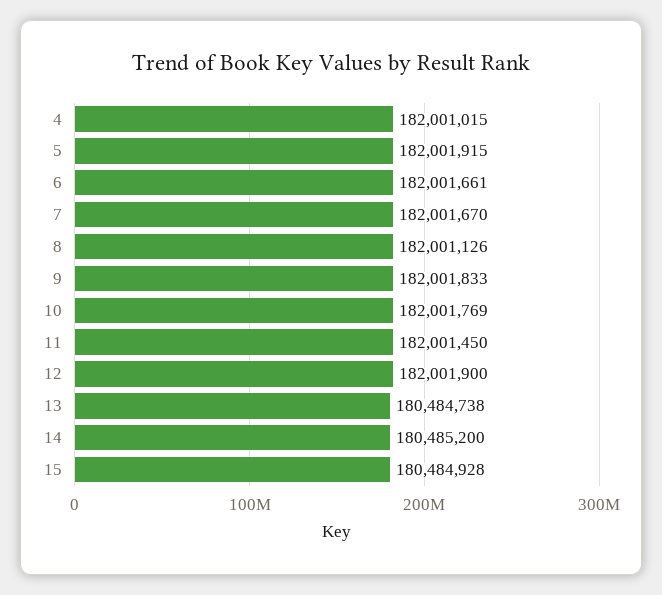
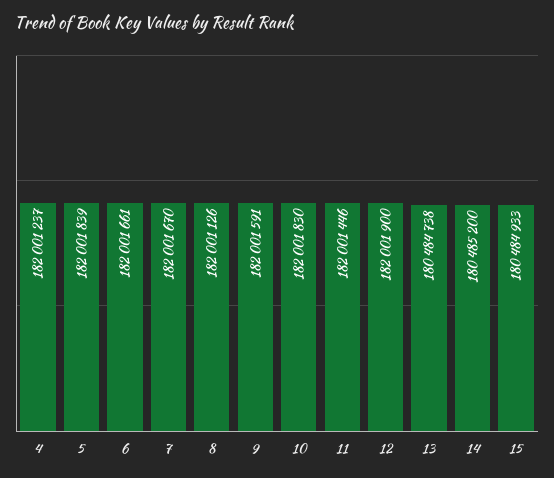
  {
-   "4": 182001015,
+   "4": 182001237,
-   "5": 182001915,
+   "5": 182001839,
    "6": 182001661,
    "7": 182001670,
    "8": 182001126,
-   "9": 182001833,
+   "9": 182001591,
-   "10": 182001769,
+   "10": 182001830,
-   "11": 182001450,
+   "11": 182001446,
    "12": 182001900,
    "13": 180484738,
    "14": 180485200,
-   "15": 180484928
+   "15": 180484933
  }

